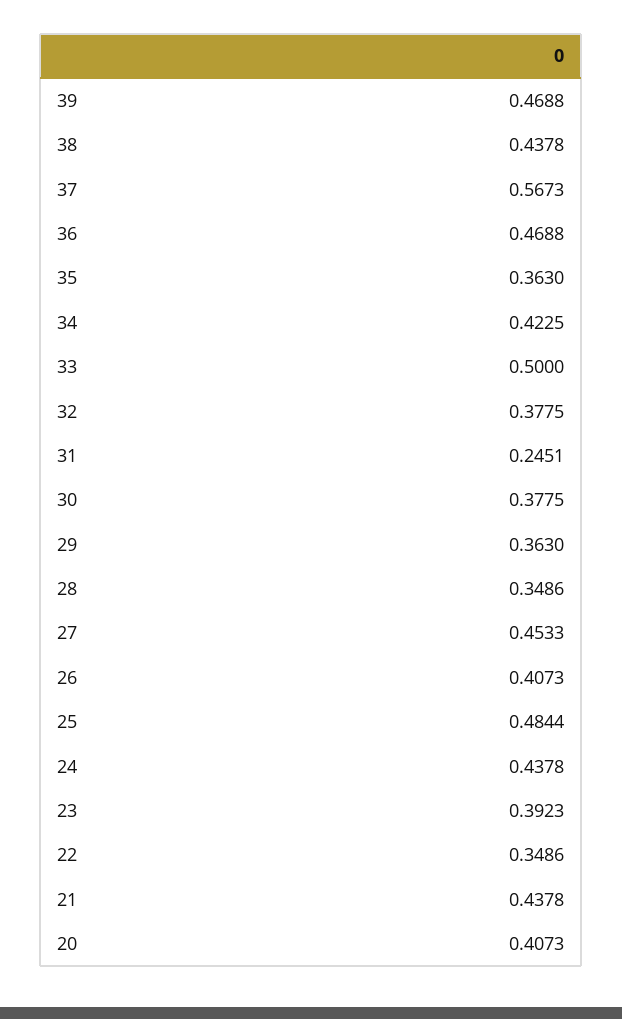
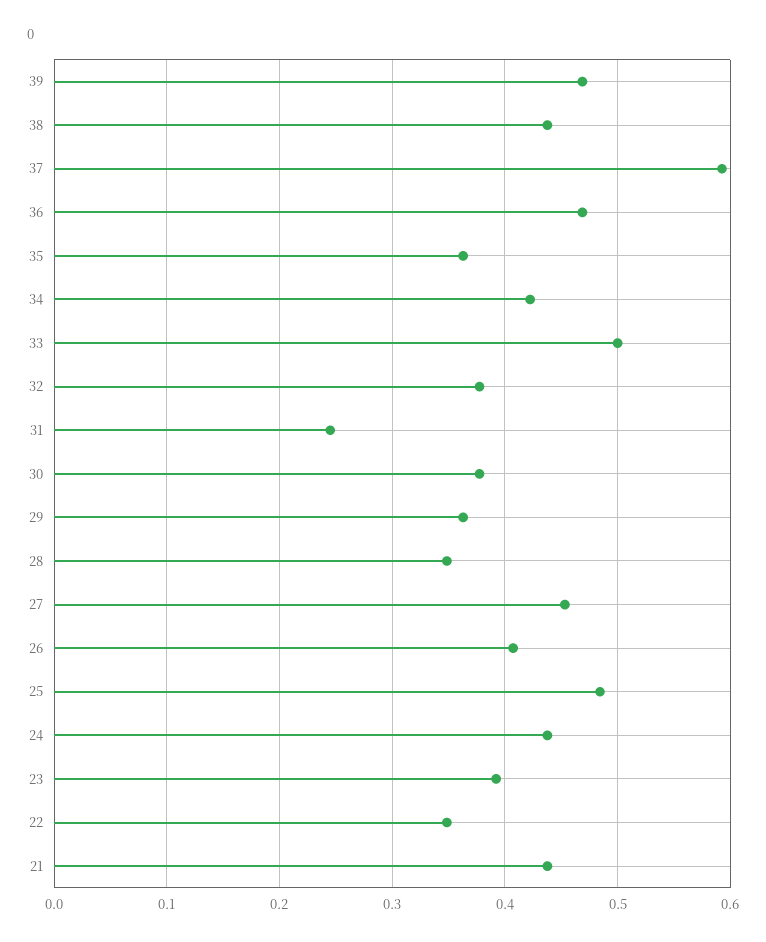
  {
    "39": 0.4688,
    "38": 0.4378,
-   "37": 0.5673,
+   "37": 0.59,
    "36": 0.4688,
    "35": 0.363,
    "34": 0.4225,
    "33": 0.5,
    "32": 0.3775,
    "31": 0.2451,
    "30": 0.3775,
    "29": 0.363,
    "28": 0.3486,
    "27": 0.4533,
    "26": 0.4073,
    "25": 0.4844,
    "24": 0.4378,
    "23": 0.3923,
    "22": 0.3486,
-   "21": 0.4378,
+   "21": 0.4378
-   "20": 0.4073
  }

